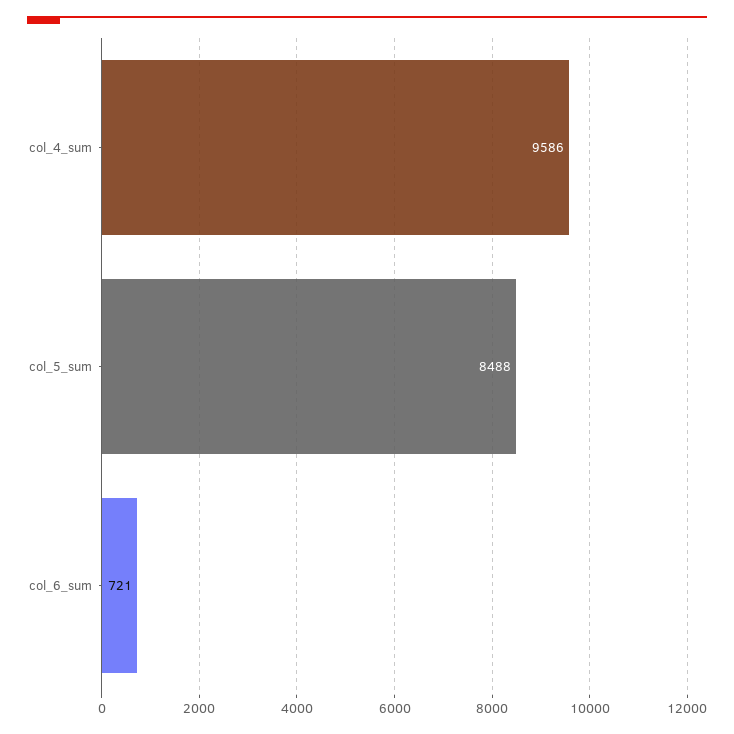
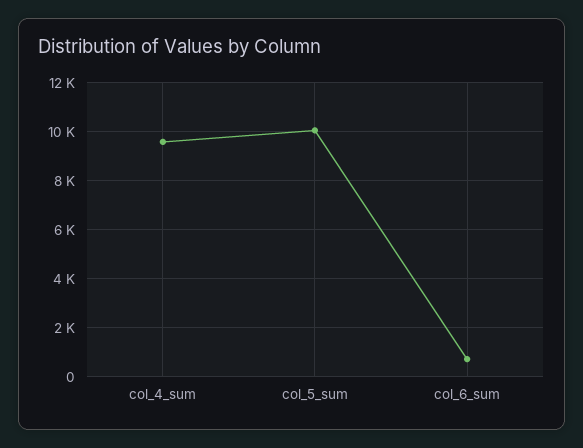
  {
    "col_4_sum": 9586,
-   "col_5_sum": 8488,
+   "col_5_sum": 10000,
    "col_6_sum": 721
  }

